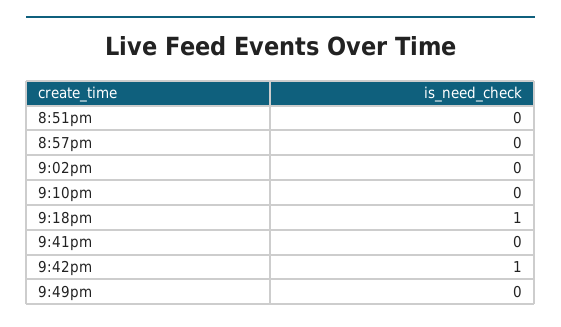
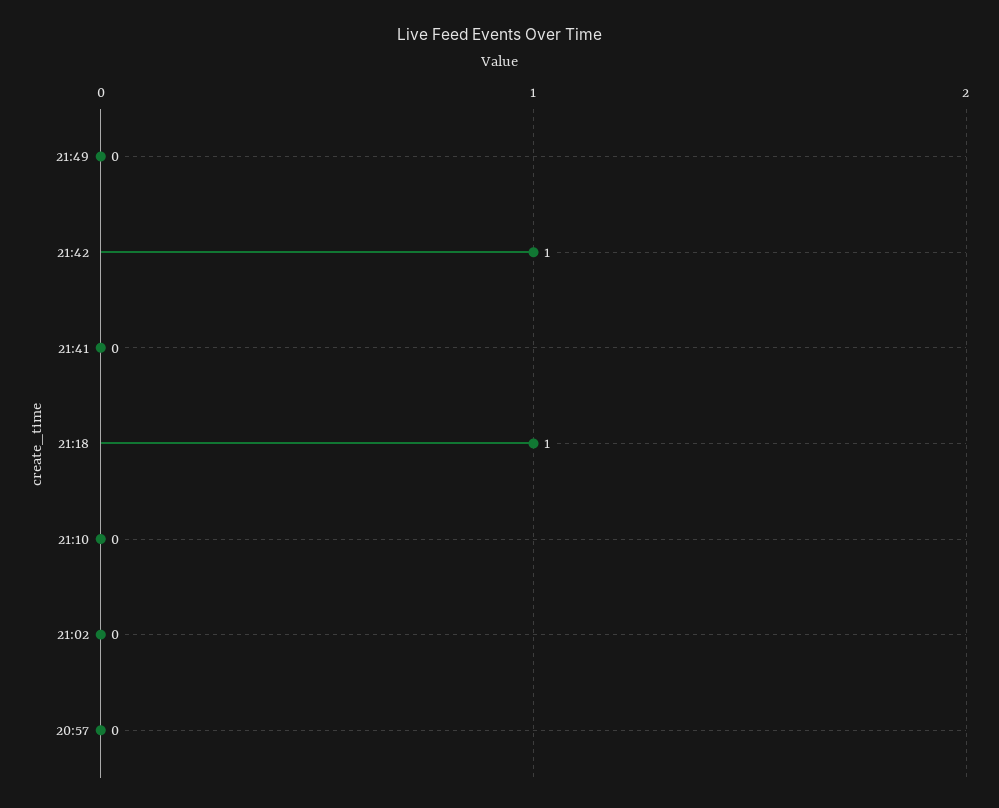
  {
-   "8:51pm": 0,
    "8:57pm": 0,
    "9:02pm": 0,
    "9:10pm": 0,
    "9:18pm": 1,
    "9:41pm": 0,
    "9:42pm": 1,
    "9:49pm": 0
  }

